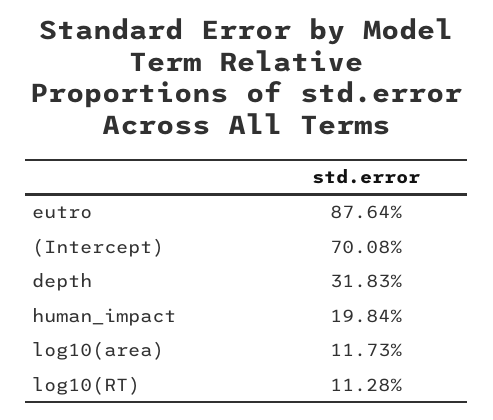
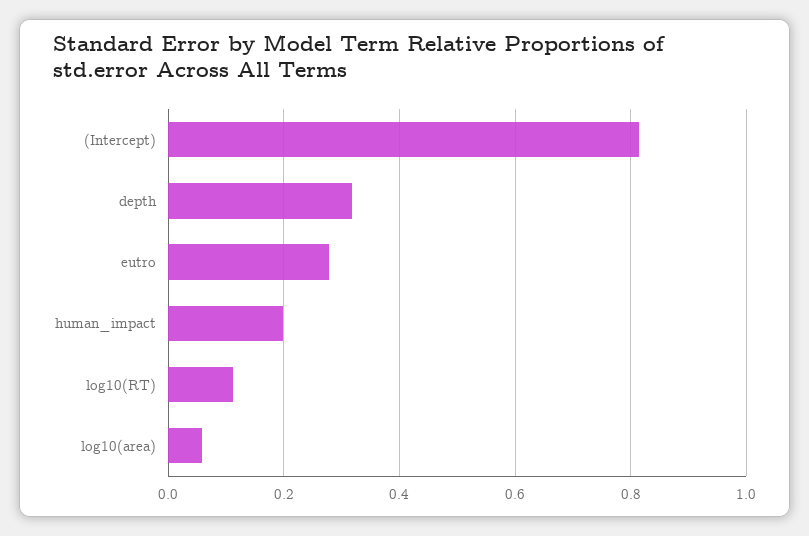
  {
-   "eutro": 0.8764,
+   "eutro": 0.28,
-   "(Intercept)": 0.7008,
+   "(Intercept)": 0.82,
    "depth": 0.3183,
    "human_impact": 0.1984,
-   "log10(area)": 0.1173,
+   "log10(area)": 0.06,
    "log10(RT)": 0.1128
  }

